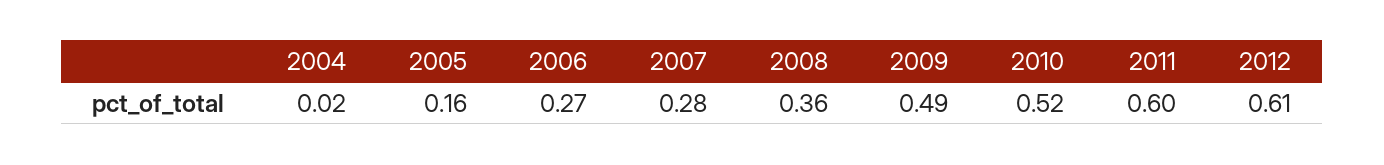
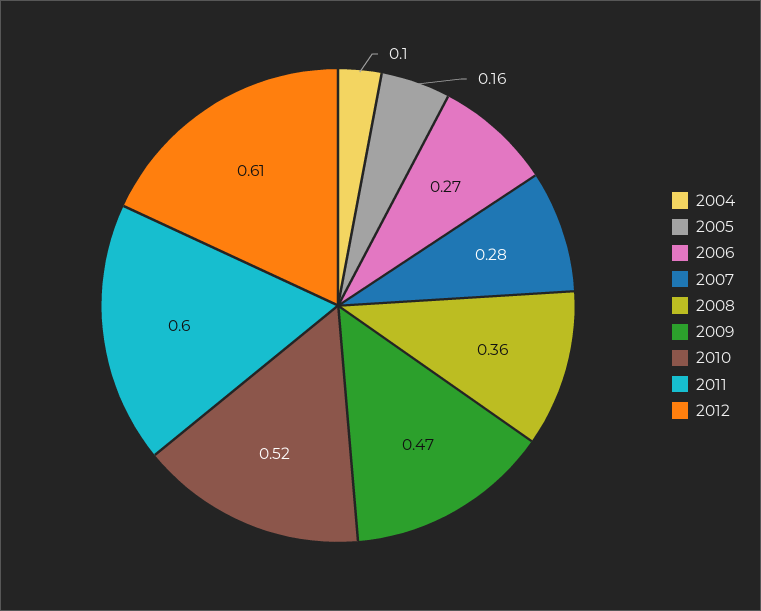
  {
-   "2004": 0.02,
+   "2004": 0.1,
    "2005": 0.16,
    "2006": 0.27,
    "2007": 0.28,
    "2008": 0.36,
-   "2009": 0.49,
+   "2009": 0.47,
    "2010": 0.52,
    "2011": 0.6,
    "2012": 0.61
  }

